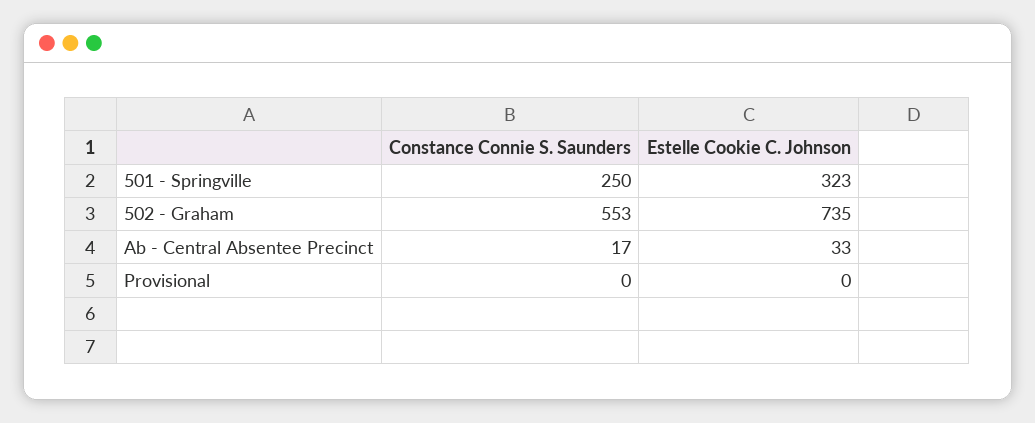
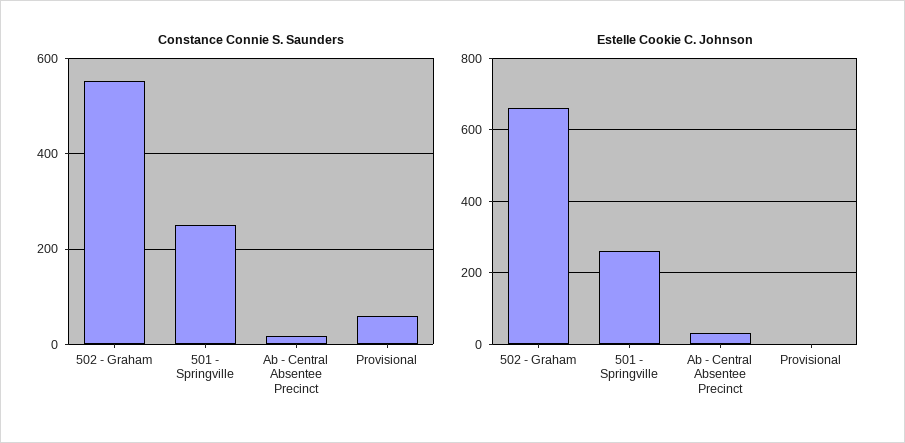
  {
    "Constance Connie S. Saunders": {
      "501 - Springville": 250,
      "502 - Graham": 553,
      "Ab - Central Absentee Precinct": 17,
-     "Provisional": 0
+     "Provisional": 60
    },
    "Estelle Cookie C. Johnson": {
-     "501 - Springville": 323,
+     "501 - Springville": 260,
-     "502 - Graham": 735,
+     "502 - Graham": 660,
      "Ab - Central Absentee Precinct": 33,
      "Provisional": 0
    }
  }

